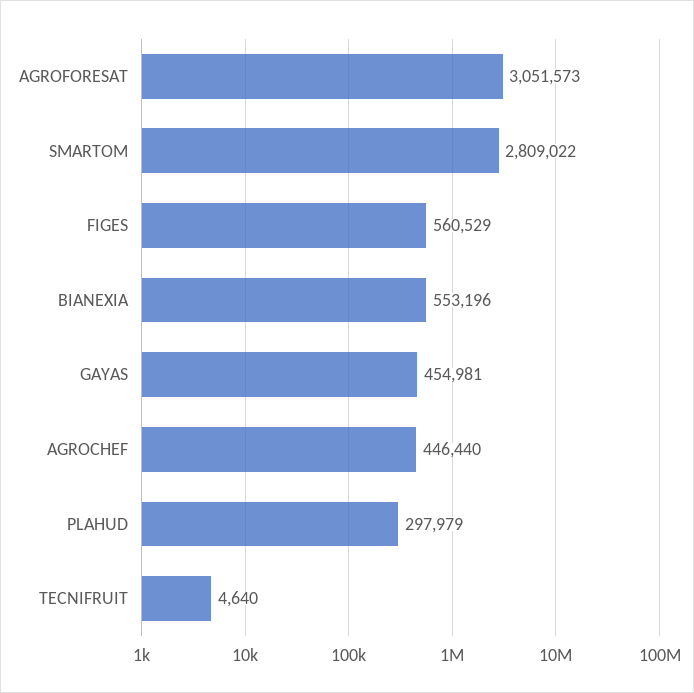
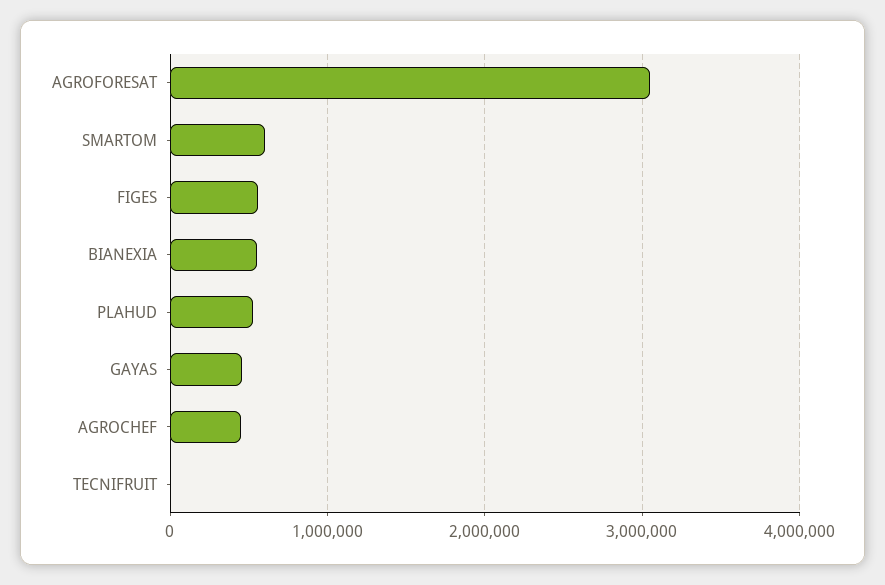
  {
    "AGROFORESAT": 3051573,
-   "SMARTOM": 2809022,
+   "SMARTOM": 600000,
    "FIGES": 560529,
    "BIANEXIA": 553196,
    "GAYAS": 454981,
    "AGROCHEF": 446440,
-   "PLAHUD": 297979,
+   "PLAHUD": 500000,
    "TECNIFRUIT": 4640
  }

